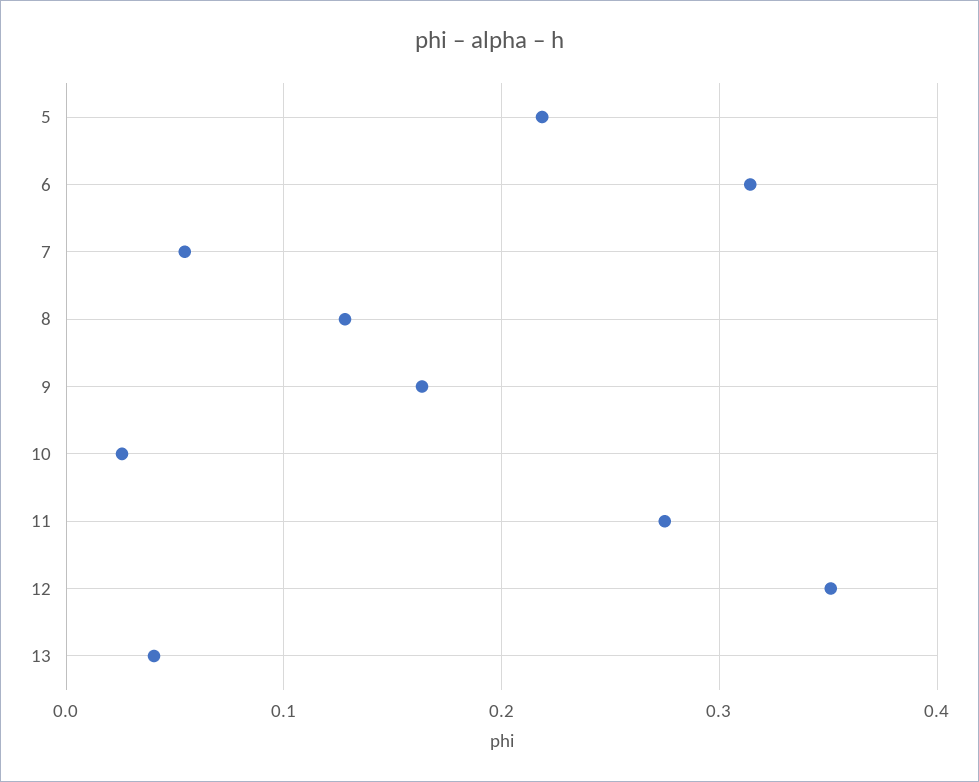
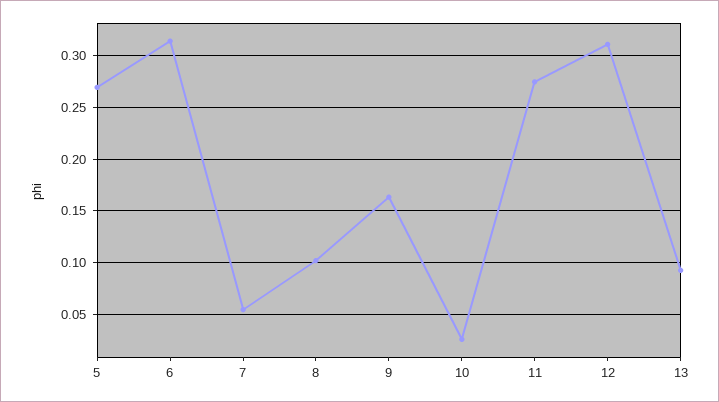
  {
-   "5": 0.22,
+   "5": 0.27,
    "6": 0.31,
    "7": 0.05,
-   "8": 0.13,
+   "8": 0.1,
    "9": 0.16,
    "10": 0.03,
    "11": 0.27,
-   "12": 0.35,
+   "12": 0.31,
-   "13": 0.04
+   "13": 0.09
  }

